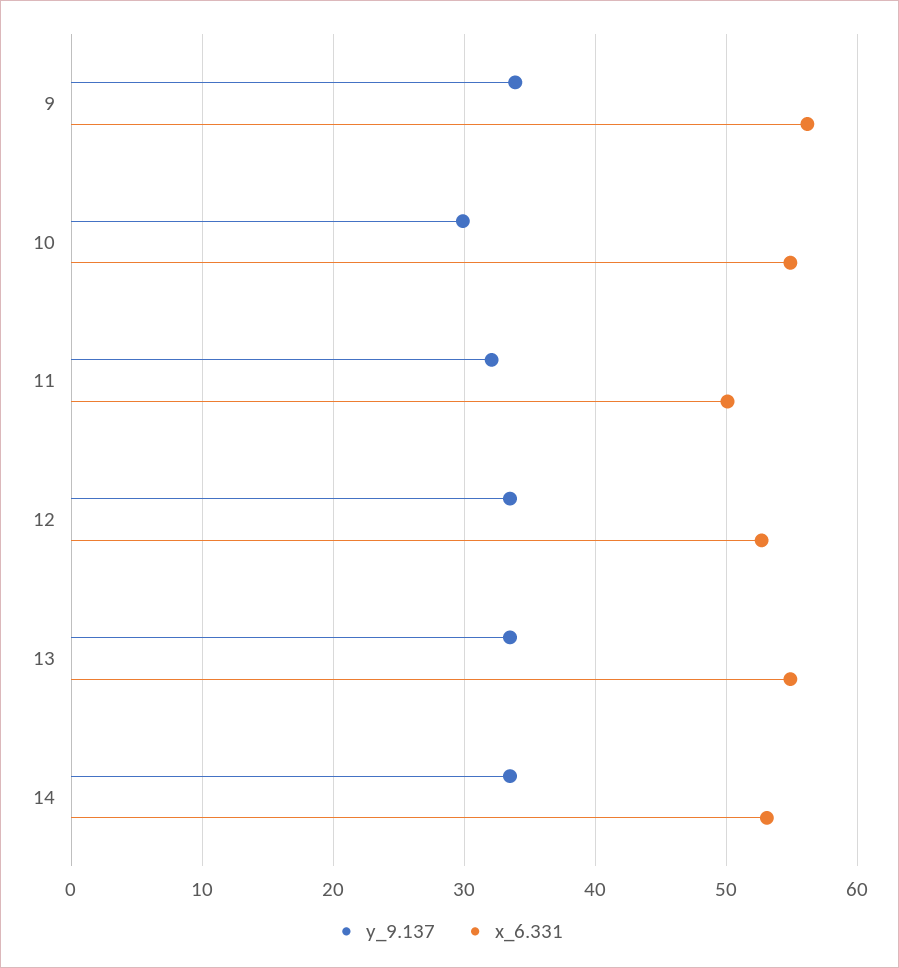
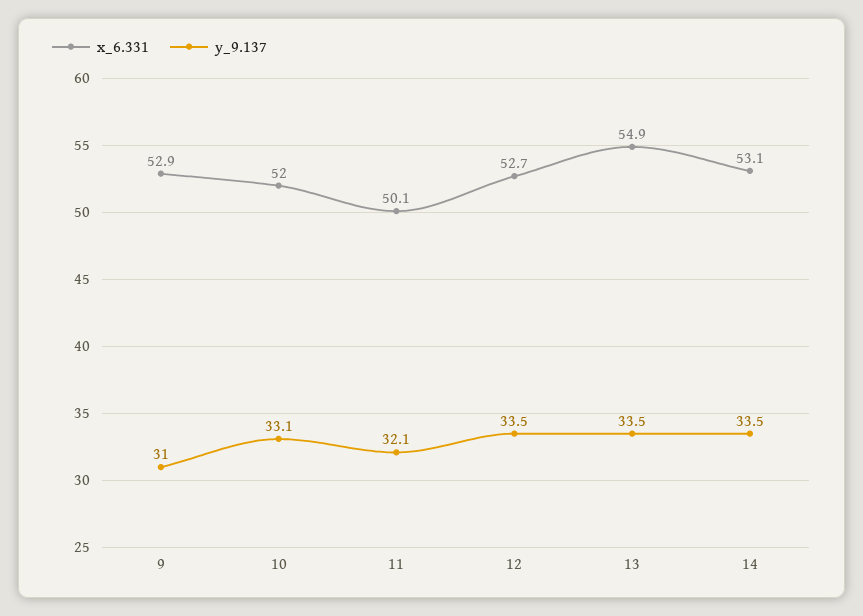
  {
    "y_9.137": {
-     "9": 34,
+     "9": 31,
-     "10": 30,
+     "10": 33.1,
      "11": 32.1,
      "12": 33.5,
      "13": 33.5,
      "14": 33.5
    },
    "x_6.331": {
-     "9": 56,
+     "9": 52.9,
-     "10": 55,
+     "10": 52,
      "11": 50.1,
      "12": 52.7,
      "13": 54.9,
      "14": 53.1
    }
  }

